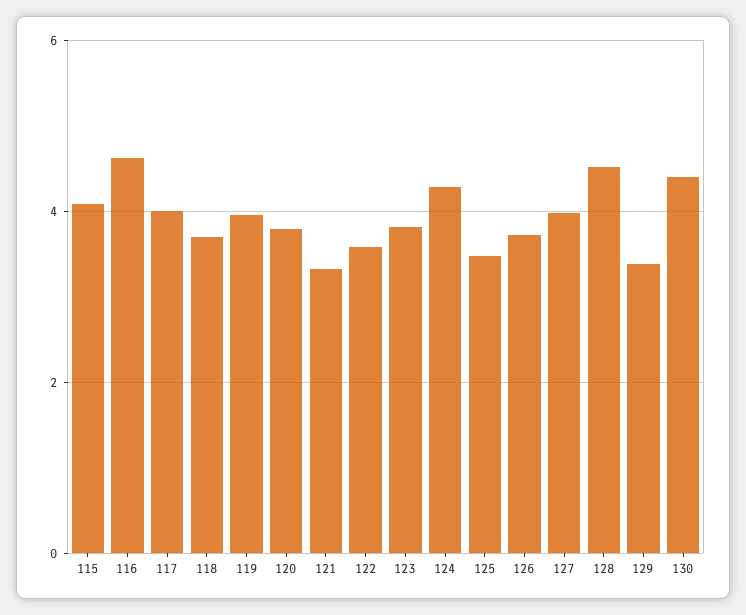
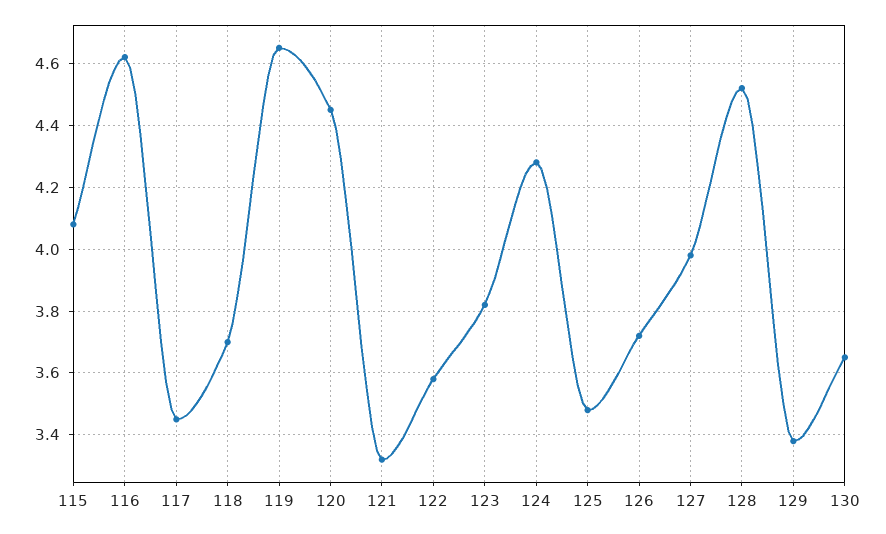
  {
    "115": 4.1,
    "116": 4.6,
-   "117": 4,
+   "117": 3.45,
    "118": 3.7,
-   "119": 4,
+   "119": 4.65,
-   "120": 3.8,
+   "120": 4.45,
    "121": 3.3,
    "122": 3.6,
    "123": 3.8,
    "124": 4.3,
    "125": 3.5,
    "126": 3.7,
    "127": 4,
    "128": 4.5,
    "129": 3.4,
-   "130": 4.4
+   "130": 3.65
  }

